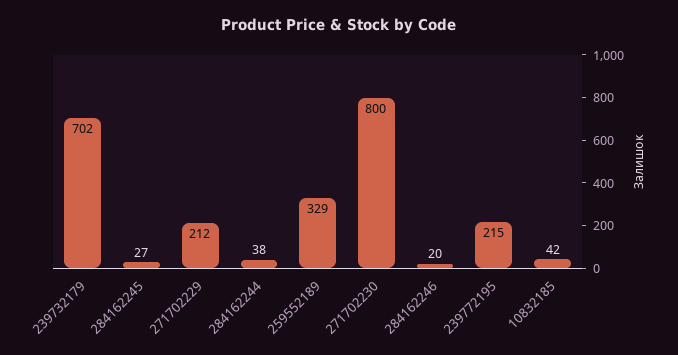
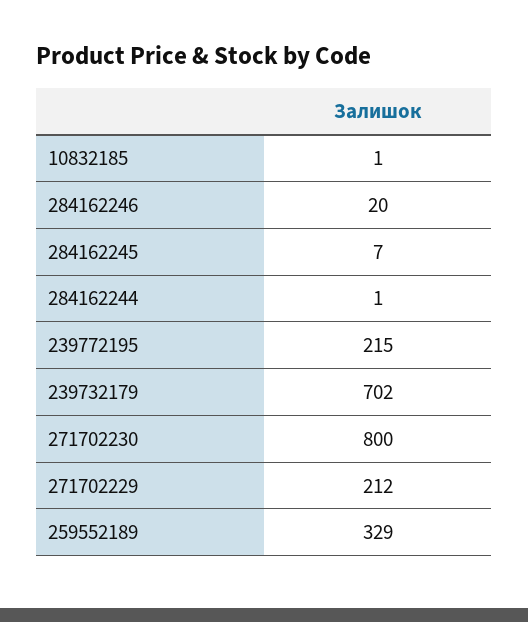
  {
    "239732179": 702,
-   "284162245": 27,
+   "284162245": 7,
    "271702229": 212,
-   "284162244": 38,
+   "284162244": 1,
    "259552189": 329,
    "271702230": 800,
    "284162246": 20,
    "239772195": 215,
-   "10832185": 42
+   "10832185": 1
  }

